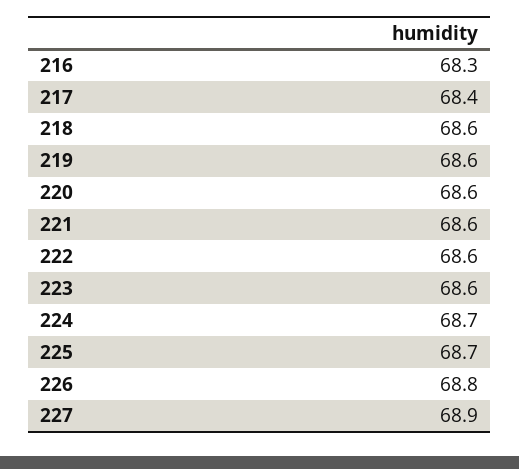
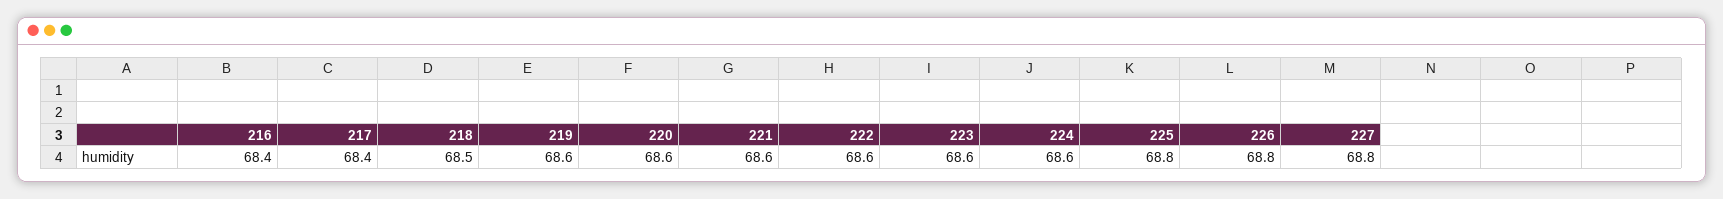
  {
-   "216": 68.3,
+   "216": 68.4,
    "217": 68.4,
-   "218": 68.6,
+   "218": 68.5,
    "219": 68.6,
    "220": 68.6,
    "221": 68.6,
    "222": 68.6,
    "223": 68.6,
-   "224": 68.7,
+   "224": 68.6,
-   "225": 68.7,
+   "225": 68.8,
    "226": 68.8,
-   "227": 68.9
+   "227": 68.8
  }

